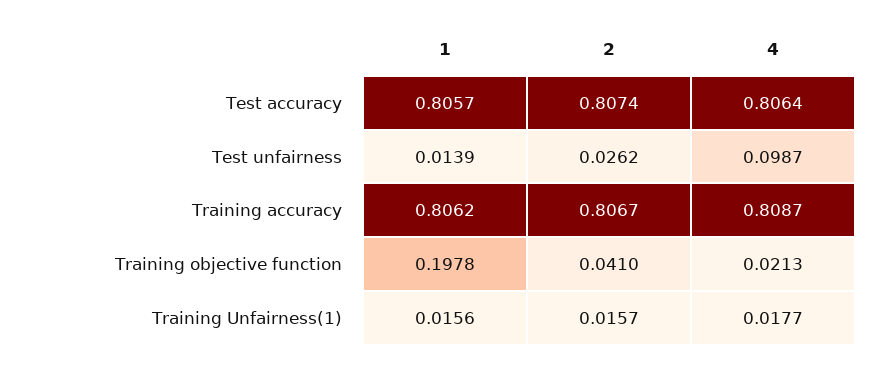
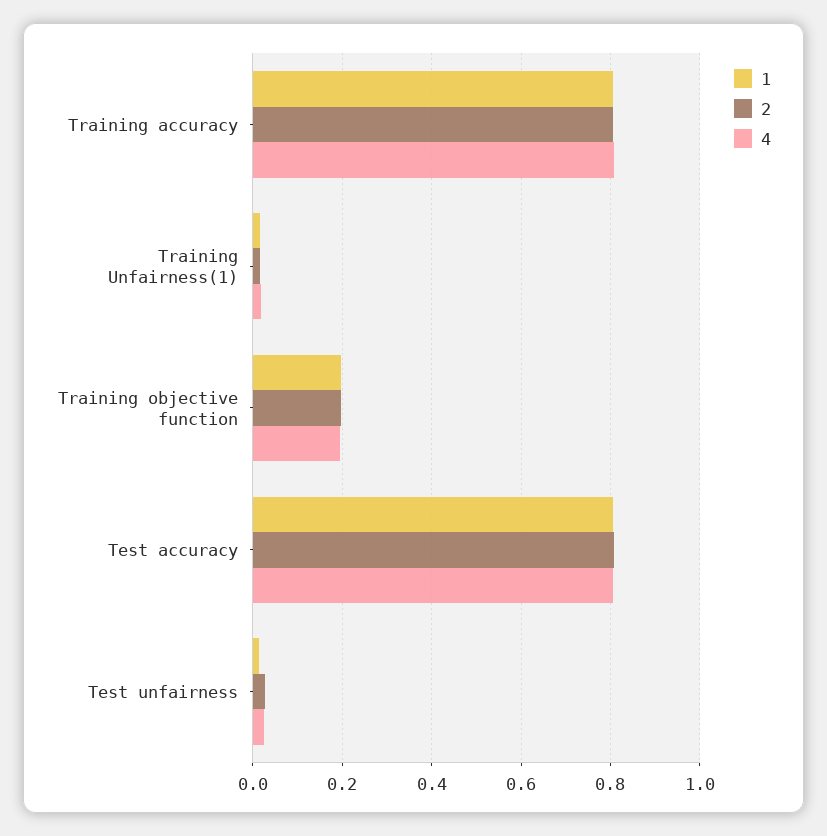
  {
    "1": {
      "Test accuracy": 0.8057,
      "Test unfairness": 0.0139,
      "Training accuracy": 0.8062,
      "Training objective function": 0.1978,
      "Training Unfairness(1)": 0.0156
    },
    "2": {
      "Test accuracy": 0.8074,
      "Test unfairness": 0.0262,
      "Training accuracy": 0.8067,
-     "Training objective function": 0.041,
+     "Training objective function": 0.2,
      "Training Unfairness(1)": 0.0157
    },
    "4": {
      "Test accuracy": 0.8064,
-     "Test unfairness": 0.0987,
+     "Test unfairness": 0.02,
      "Training accuracy": 0.8087,
-     "Training objective function": 0.0213,
+     "Training objective function": 0.2,
      "Training Unfairness(1)": 0.0177
    }
  }

